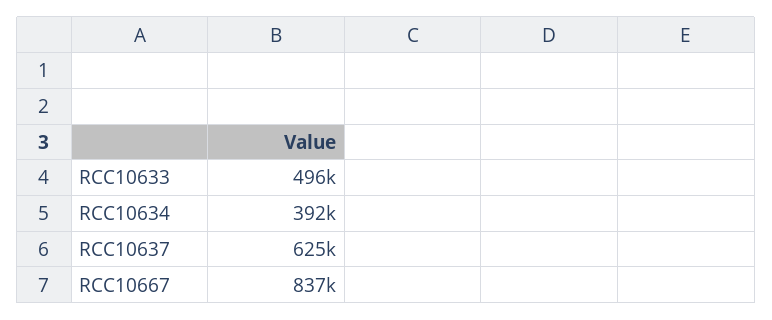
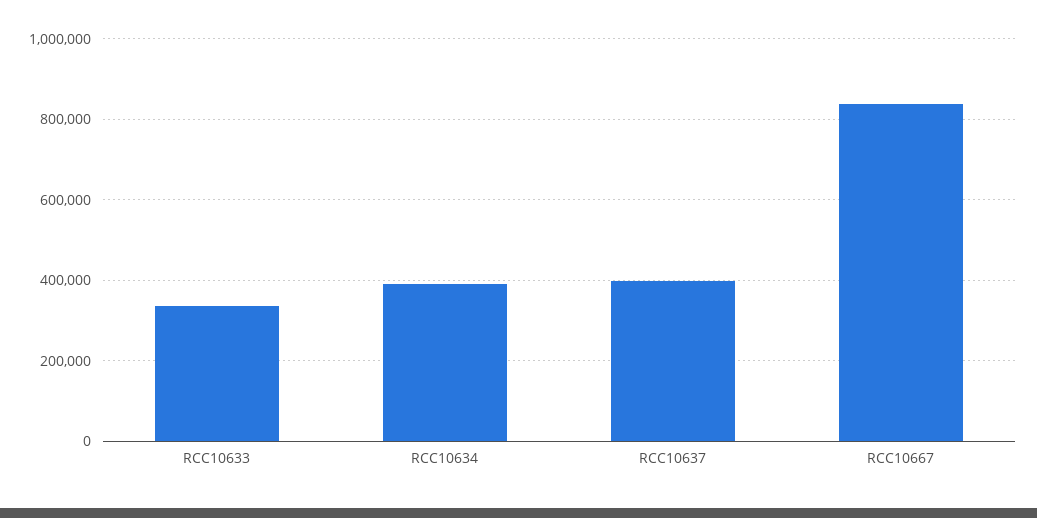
  {
-   "RCC10633": 496000,
+   "RCC10633": 340000,
    "RCC10634": 392000,
-   "RCC10637": 625000,
+   "RCC10637": 400000,
    "RCC10667": 837000
  }

